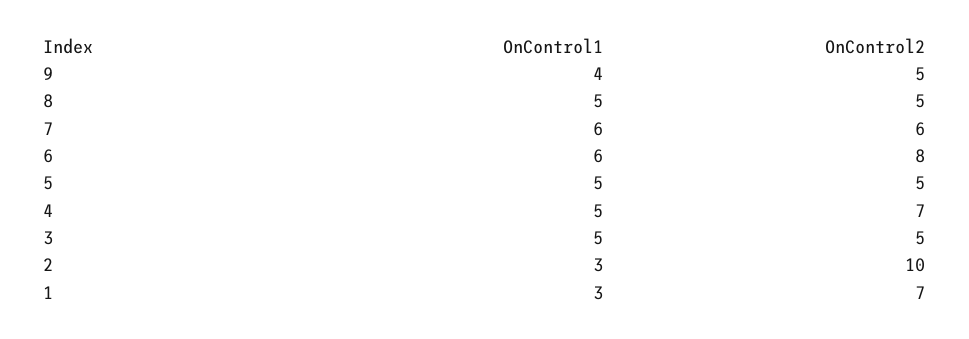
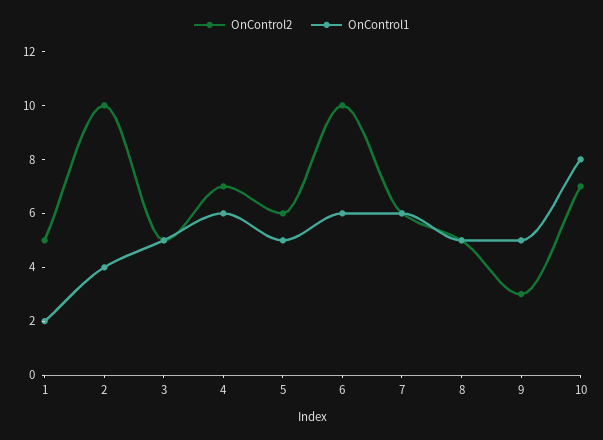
  {
    "OnControl1": {
-     "9": 4,
+     "9": 5,
      "8": 5,
      "7": 6,
      "6": 6,
      "5": 5,
-     "4": 5,
+     "4": 6,
      "3": 5,
-     "2": 3,
+     "2": 4,
-     "1": 3
+     "1": 2,
+     "10": 8
    },
    "OnControl2": {
-     "9": 5,
+     "9": 3,
      "8": 5,
      "7": 6,
-     "6": 8,
+     "6": 10,
-     "5": 5,
+     "5": 6,
      "4": 7,
      "3": 5,
      "2": 10,
-     "1": 7
+     "1": 5,
+     "10": 7
    }
  }

